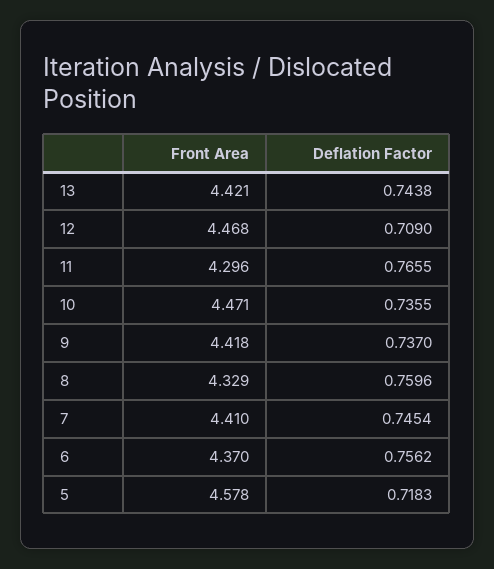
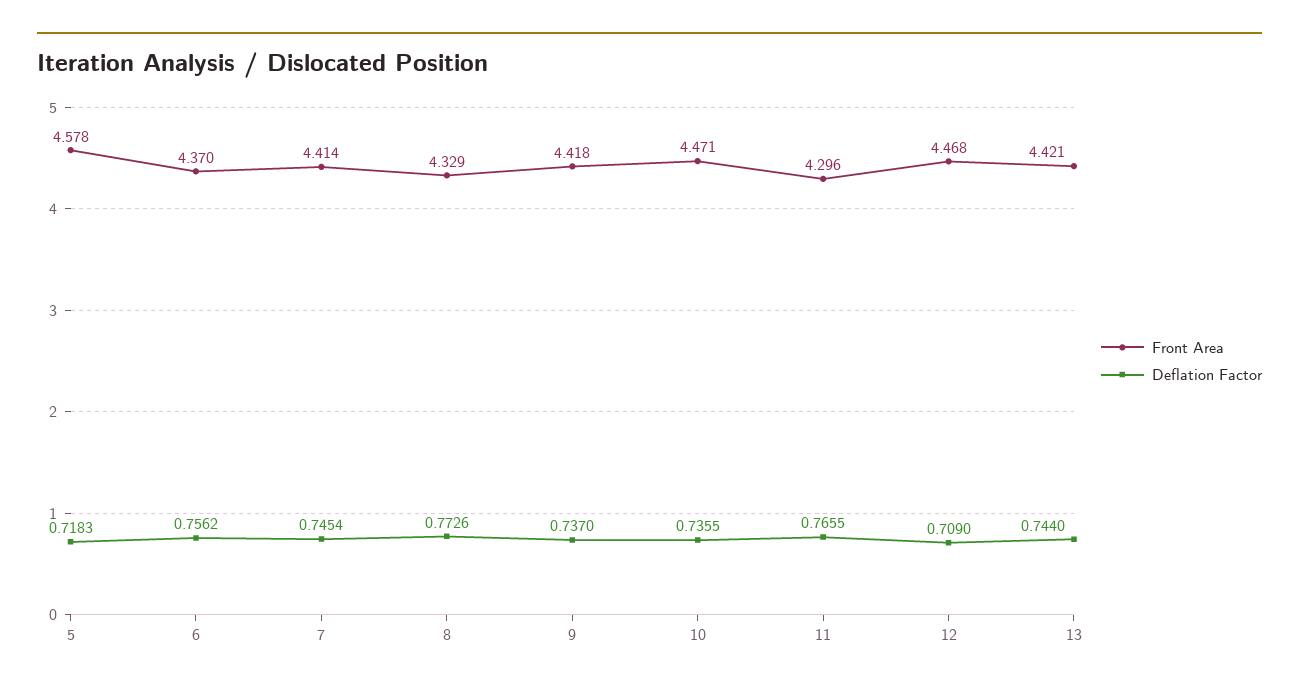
  {
    "Front Area": {
      "13": 4.421,
      "12": 4.468,
      "11": 4.296,
      "10": 4.471,
      "9": 4.418,
      "8": 4.329,
-     "7": 4.41,
+     "7": 4.414,
      "6": 4.37,
      "5": 4.578
    },
    "Deflation Factor": {
-     "13": 0.7438,
+     "13": 0.744,
      "12": 0.709,
      "11": 0.7655,
      "10": 0.7355,
      "9": 0.737,
-     "8": 0.7596,
+     "8": 0.7726,
      "7": 0.7454,
      "6": 0.7562,
      "5": 0.7183
    }
  }

